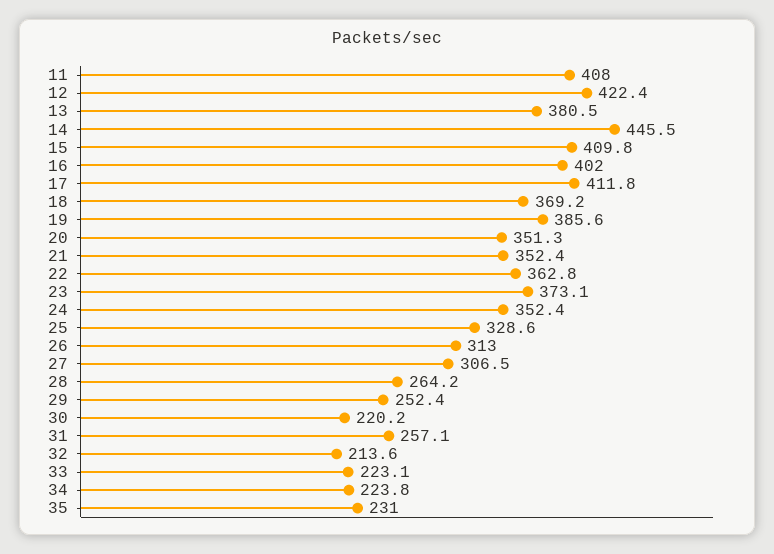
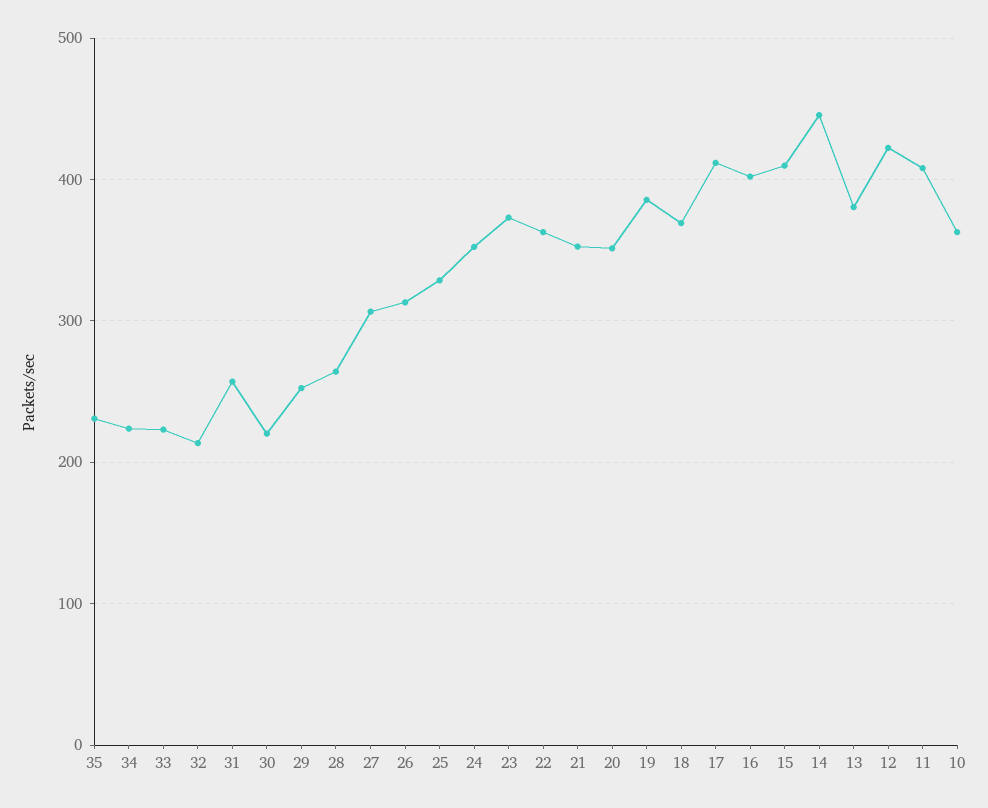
  {
    "11": 408,
    "12": 422.4,
    "13": 380.5,
    "14": 445.5,
    "15": 409.8,
    "16": 402,
    "17": 411.8,
    "18": 369.2,
    "19": 385.6,
    "20": 351.3,
    "21": 352.4,
    "22": 362.8,
    "23": 373.1,
    "24": 352.4,
    "25": 328.6,
    "26": 313,
    "27": 306.5,
    "28": 264.2,
    "29": 252.4,
    "30": 220.2,
    "31": 257.1,
    "32": 213.6,
    "33": 223.1,
    "34": 223.8,
-   "35": 231
+   "35": 231,
+   "10": 360
  }

